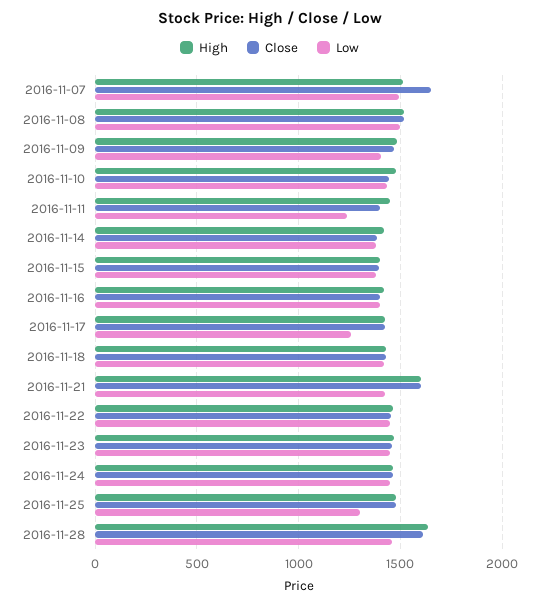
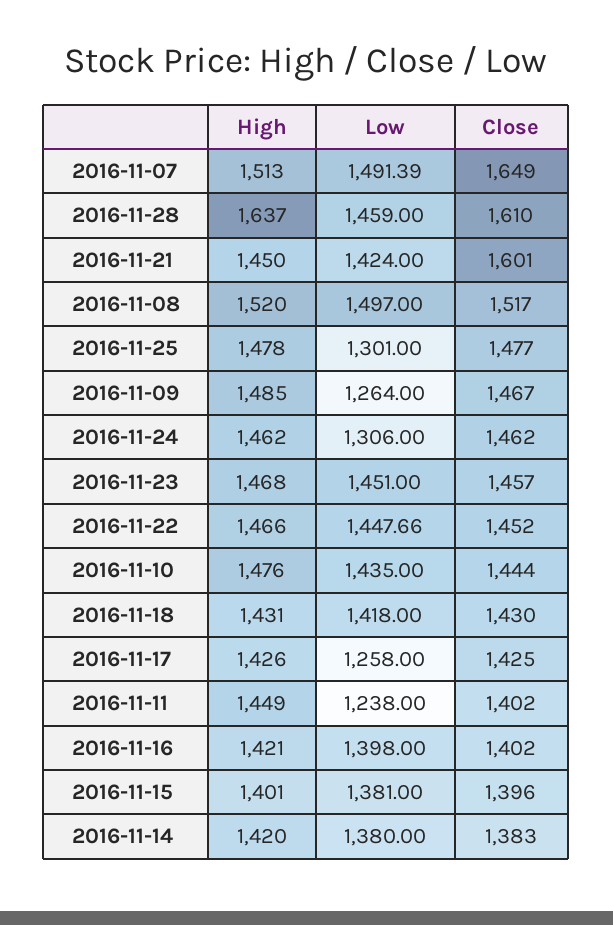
  {
    "High": {
      "2016-11-07": 1513,
      "2016-11-08": 1520,
      "2016-11-09": 1485,
      "2016-11-10": 1476,
      "2016-11-11": 1449,
      "2016-11-14": 1420,
      "2016-11-15": 1401,
      "2016-11-16": 1421,
      "2016-11-17": 1426,
      "2016-11-18": 1431,
-     "2016-11-21": 1600,
+     "2016-11-21": 1450,
      "2016-11-22": 1466,
      "2016-11-23": 1468,
      "2016-11-24": 1462,
      "2016-11-25": 1478,
      "2016-11-28": 1637
    },
    "Close": {
      "2016-11-07": 1649,
      "2016-11-08": 1517,
      "2016-11-09": 1467,
      "2016-11-10": 1444,
      "2016-11-11": 1402,
      "2016-11-14": 1383,
      "2016-11-15": 1396,
      "2016-11-16": 1402,
      "2016-11-17": 1425,
      "2016-11-18": 1430,
      "2016-11-21": 1601,
      "2016-11-22": 1452,
      "2016-11-23": 1457,
      "2016-11-24": 1462,
      "2016-11-25": 1477,
      "2016-11-28": 1610
    },
    "Low": {
      "2016-11-07": 1491.39,
      "2016-11-08": 1497,
-     "2016-11-09": 1400,
+     "2016-11-09": 1264,
      "2016-11-10": 1435,
      "2016-11-11": 1238,
      "2016-11-14": 1380,
      "2016-11-15": 1381,
      "2016-11-16": 1398,
      "2016-11-17": 1258,
      "2016-11-18": 1418,
      "2016-11-21": 1424,
      "2016-11-22": 1447.66,
      "2016-11-23": 1451,
-     "2016-11-24": 1450,
+     "2016-11-24": 1306,
      "2016-11-25": 1301,
      "2016-11-28": 1459
    }
  }

